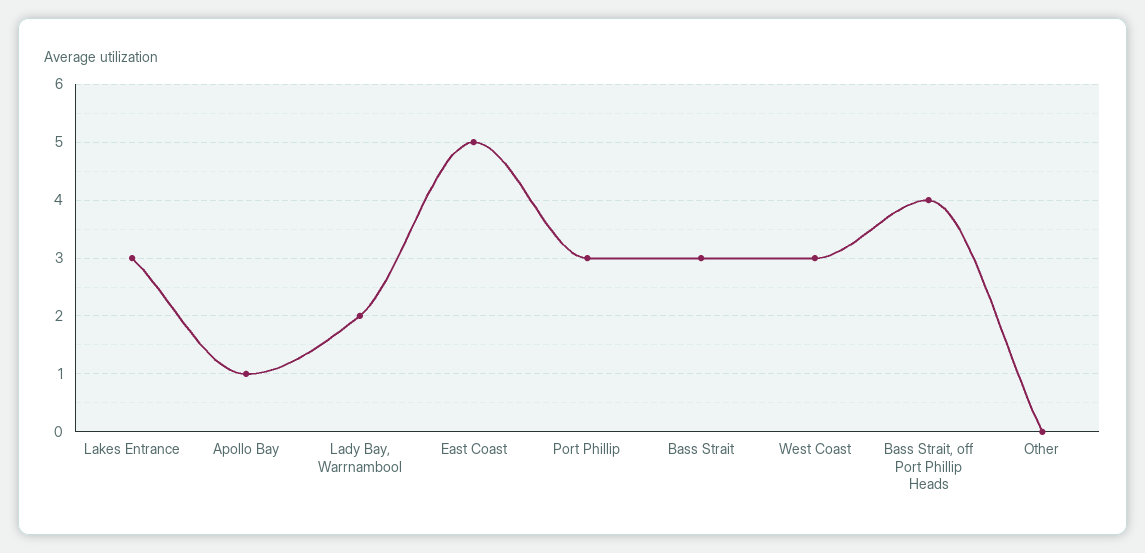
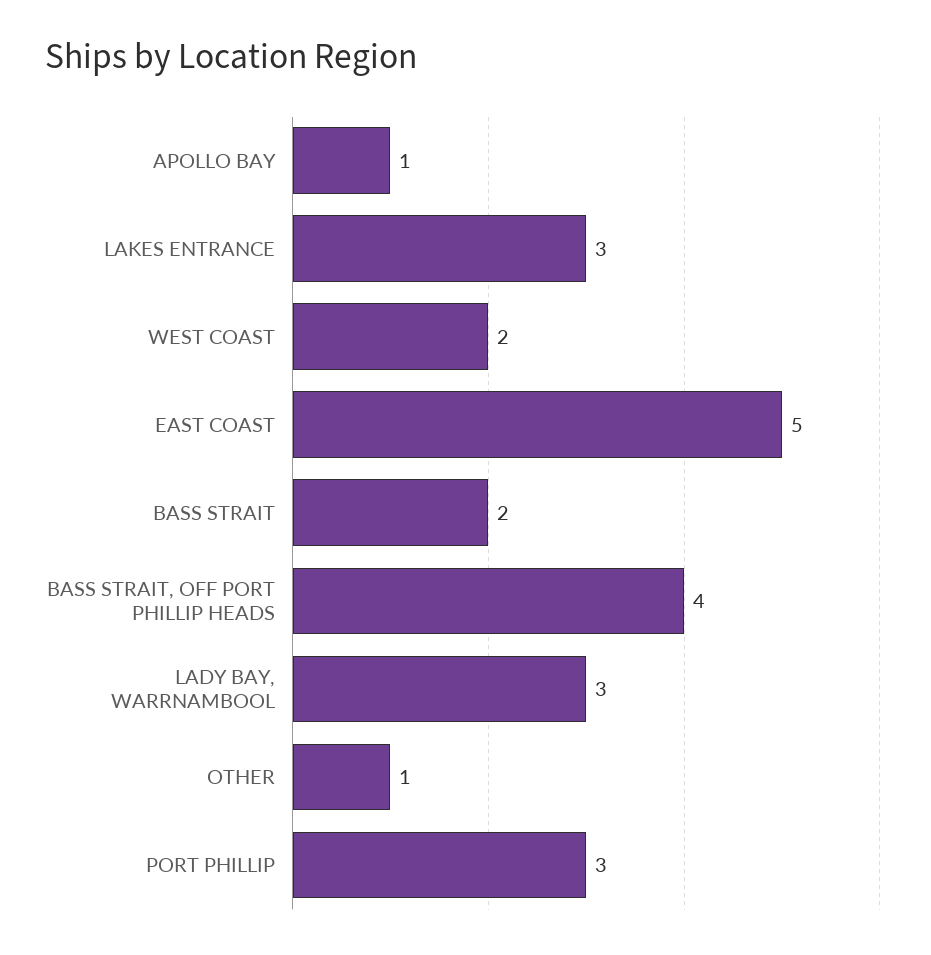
  {
    "Lakes Entrance": 3,
    "Apollo Bay": 1,
-   "Lady Bay, Warrnambool": 2,
+   "Lady Bay, Warrnambool": 3,
    "East Coast": 5,
    "Port Phillip": 3,
-   "Bass Strait": 3,
+   "Bass Strait": 2,
-   "West Coast": 3,
+   "West Coast": 2,
    "Bass Strait, off Port Phillip Heads": 4,
-   "Other": 0
+   "Other": 1
  }

